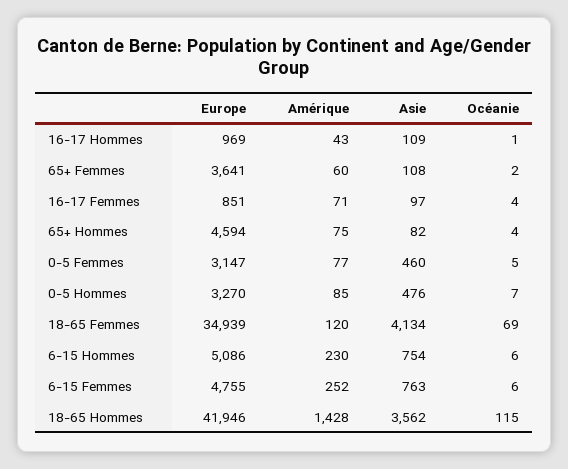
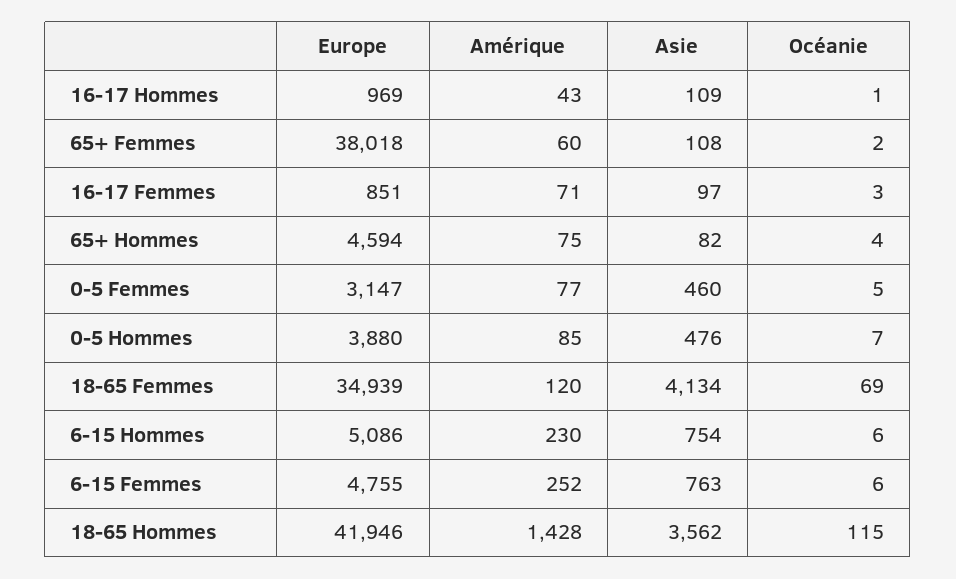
  {
    "Europe": {
      "16-17 Hommes": 969,
-     "65+ Femmes": 3641,
+     "65+ Femmes": 38018,
      "16-17 Femmes": 851,
      "65+ Hommes": 4594,
      "0-5 Femmes": 3147,
-     "0-5 Hommes": 3270,
+     "0-5 Hommes": 3880,
      "18-65 Femmes": 34939,
      "6-15 Hommes": 5086,
      "6-15 Femmes": 4755,
      "18-65 Hommes": 41946
    },
    "Amérique": {
      "16-17 Hommes": 43,
      "65+ Femmes": 60,
      "16-17 Femmes": 71,
      "65+ Hommes": 75,
      "0-5 Femmes": 77,
      "0-5 Hommes": 85,
      "18-65 Femmes": 120,
      "6-15 Hommes": 230,
      "6-15 Femmes": 252,
      "18-65 Hommes": 1428
    },
    "Asie": {
      "16-17 Hommes": 109,
      "65+ Femmes": 108,
      "16-17 Femmes": 97,
      "65+ Hommes": 82,
      "0-5 Femmes": 460,
      "0-5 Hommes": 476,
      "18-65 Femmes": 4134,
      "6-15 Hommes": 754,
      "6-15 Femmes": 763,
      "18-65 Hommes": 3562
    },
    "Océanie": {
      "16-17 Hommes": 1,
      "65+ Femmes": 2,
-     "16-17 Femmes": 4,
+     "16-17 Femmes": 3,
      "65+ Hommes": 4,
      "0-5 Femmes": 5,
      "0-5 Hommes": 7,
      "18-65 Femmes": 69,
      "6-15 Hommes": 6,
      "6-15 Femmes": 6,
      "18-65 Hommes": 115
    }
  }

